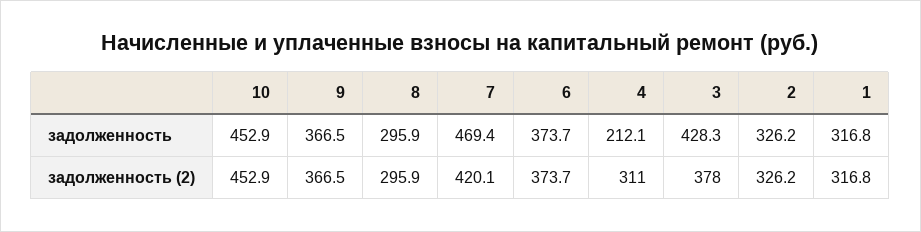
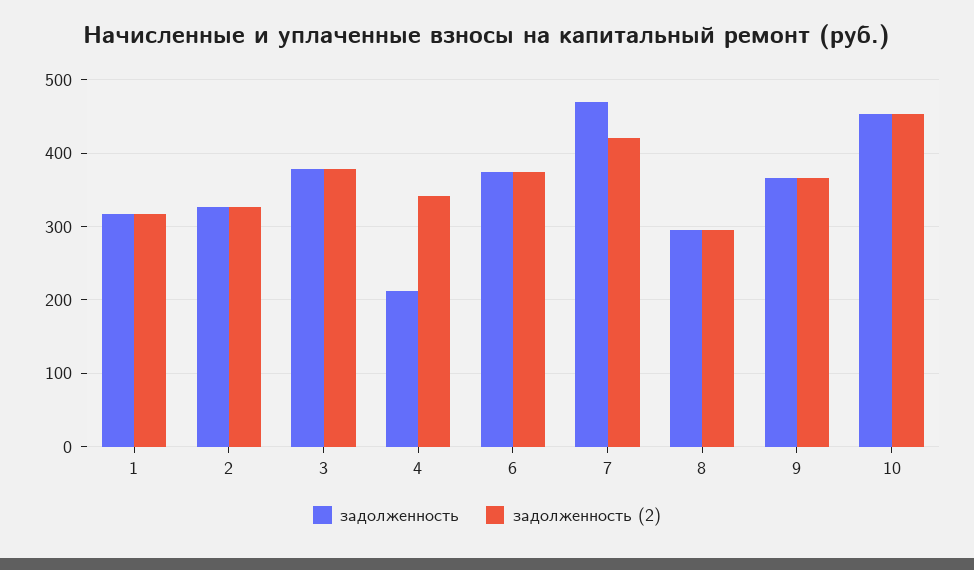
  {
    "задолженность": {
      "10": 452.9,
      "9": 366.5,
      "8": 295.9,
      "7": 469.4,
      "6": 373.7,
      "4": 212.1,
-     "3": 428.3,
+     "3": 380,
      "2": 326.2,
      "1": 316.8
    },
    "задолженность (2)": {
      "10": 452.9,
      "9": 366.5,
      "8": 295.9,
      "7": 420.1,
      "6": 373.7,
-     "4": 311,
+     "4": 340,
      "3": 378,
      "2": 326.2,
      "1": 316.8
    }
  }

